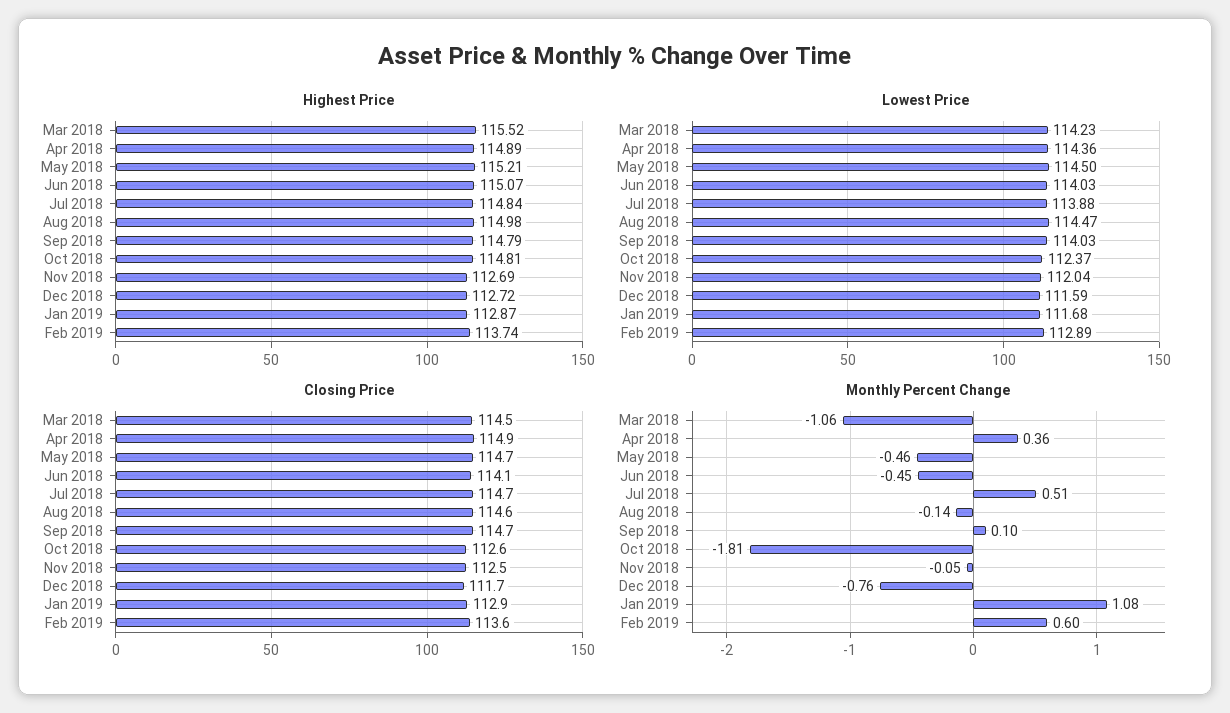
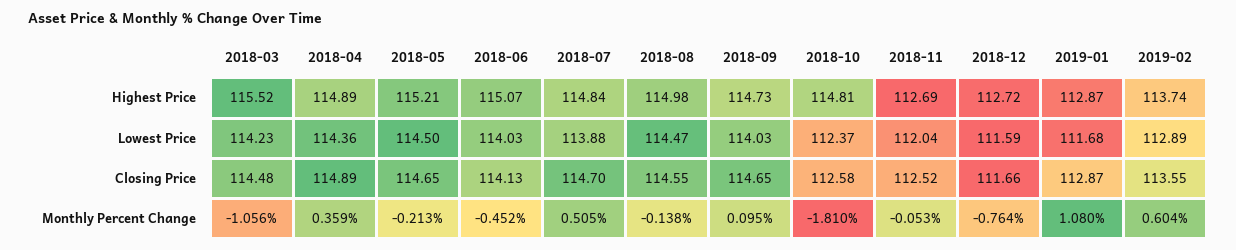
  {
    "Highest Price": {
      "Mar 2018": 115.52,
      "Apr 2018": 114.89,
      "May 2018": 115.21,
      "Jun 2018": 115.07,
      "Jul 2018": 114.84,
      "Aug 2018": 114.98,
-     "Sep 2018": 114.79,
+     "Sep 2018": 114.73,
      "Oct 2018": 114.81,
      "Nov 2018": 112.69,
      "Dec 2018": 112.72,
      "Jan 2019": 112.87,
      "Feb 2019": 113.74
    },
    "Lowest Price": {
      "Mar 2018": 114.23,
      "Apr 2018": 114.36,
      "May 2018": 114.5,
      "Jun 2018": 114.03,
      "Jul 2018": 113.88,
      "Aug 2018": 114.47,
      "Sep 2018": 114.03,
      "Oct 2018": 112.37,
      "Nov 2018": 112.04,
      "Dec 2018": 111.59,
      "Jan 2019": 111.68,
      "Feb 2019": 112.89
    },
    "Closing Price": {
      "Mar 2018": 114.48,
      "Apr 2018": 114.89,
      "May 2018": 114.65,
      "Jun 2018": 114.13,
      "Jul 2018": 114.7,
      "Aug 2018": 114.55,
      "Sep 2018": 114.65,
      "Oct 2018": 112.58,
      "Nov 2018": 112.52,
      "Dec 2018": 111.66,
      "Jan 2019": 112.87,
      "Feb 2019": 113.55
    },
    "Monthly Percent Change": {
      "Mar 2018": -1.056,
      "Apr 2018": 0.359,
-     "May 2018": -0.46,
+     "May 2018": -0.213,
      "Jun 2018": -0.452,
      "Jul 2018": 0.505,
      "Aug 2018": -0.138,
      "Sep 2018": 0.095,
      "Oct 2018": -1.81,
      "Nov 2018": -0.053,
      "Dec 2018": -0.764,
      "Jan 2019": 1.08,
      "Feb 2019": 0.604
    }
  }

